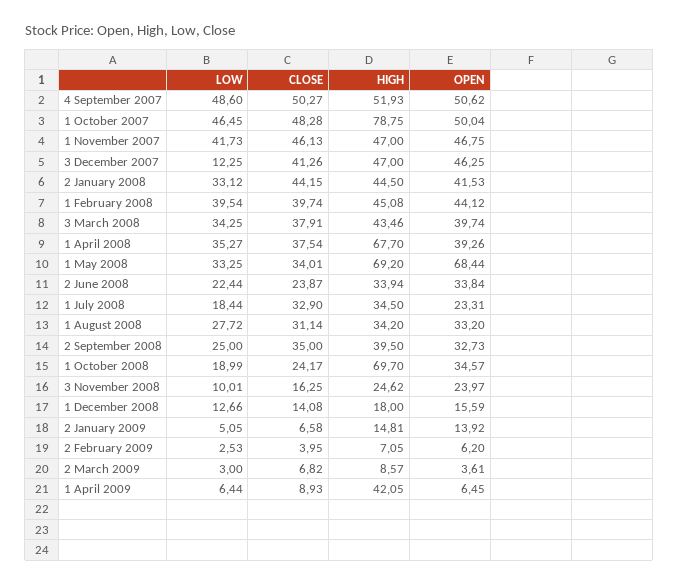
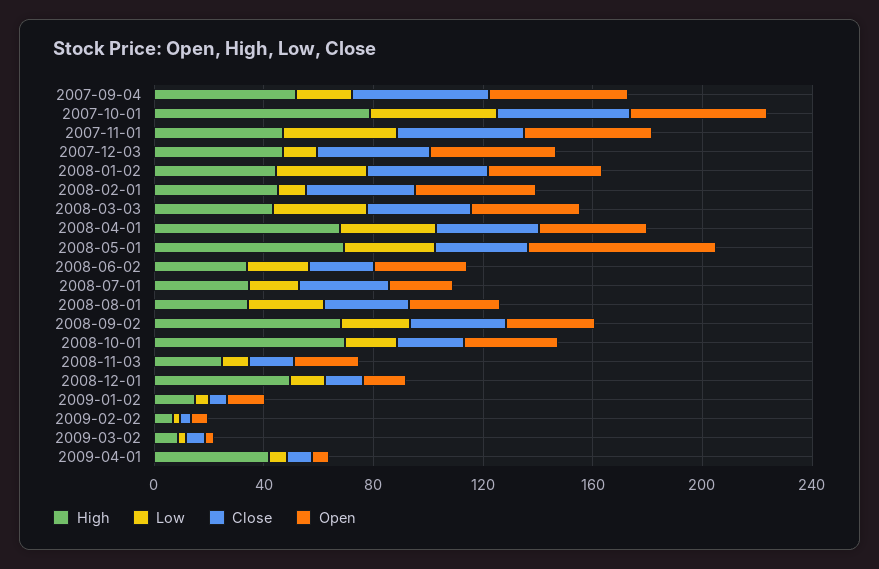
  {
    "LOW": {
-     "4 September 2007": 48.6,
+     "4 September 2007": 20,
      "1 October 2007": 46.45,
      "1 November 2007": 41.73,
      "3 December 2007": 12.25,
      "2 January 2008": 33.12,
-     "1 February 2008": 39.54,
+     "1 February 2008": 10,
      "3 March 2008": 34.25,
      "1 April 2008": 35.27,
      "1 May 2008": 33.25,
      "2 June 2008": 22.44,
      "1 July 2008": 18.44,
      "1 August 2008": 27.72,
      "2 September 2008": 25,
      "1 October 2008": 18.99,
      "3 November 2008": 10.01,
      "1 December 2008": 12.66,
      "2 January 2009": 5.05,
      "2 February 2009": 2.53,
      "2 March 2009": 3,
      "1 April 2009": 6.44
    },
    "CLOSE": {
      "4 September 2007": 50.27,
      "1 October 2007": 48.28,
      "1 November 2007": 46.13,
      "3 December 2007": 41.26,
      "2 January 2008": 44.15,
      "1 February 2008": 39.74,
      "3 March 2008": 37.91,
      "1 April 2008": 37.54,
      "1 May 2008": 34.01,
      "2 June 2008": 23.87,
      "1 July 2008": 32.9,
      "1 August 2008": 31.14,
      "2 September 2008": 35,
      "1 October 2008": 24.17,
      "3 November 2008": 16.25,
      "1 December 2008": 14.08,
      "2 January 2009": 6.58,
      "2 February 2009": 3.95,
      "2 March 2009": 6.82,
      "1 April 2009": 8.93
    },
    "HIGH": {
      "4 September 2007": 51.93,
      "1 October 2007": 78.75,
      "1 November 2007": 47,
      "3 December 2007": 47,
      "2 January 2008": 44.5,
      "1 February 2008": 45.08,
      "3 March 2008": 43.46,
      "1 April 2008": 67.7,
      "1 May 2008": 69.2,
      "2 June 2008": 33.94,
      "1 July 2008": 34.5,
      "1 August 2008": 34.2,
-     "2 September 2008": 39.5,
+     "2 September 2008": 70,
      "1 October 2008": 69.7,
      "3 November 2008": 24.62,
-     "1 December 2008": 18,
+     "1 December 2008": 50,
      "2 January 2009": 14.81,
      "2 February 2009": 7.05,
      "2 March 2009": 8.57,
      "1 April 2009": 42.05
    },
    "OPEN": {
      "4 September 2007": 50.62,
      "1 October 2007": 50.04,
      "1 November 2007": 46.75,
      "3 December 2007": 46.25,
      "2 January 2008": 41.53,
      "1 February 2008": 44.12,
      "3 March 2008": 39.74,
      "1 April 2008": 39.26,
      "1 May 2008": 68.44,
      "2 June 2008": 33.84,
      "1 July 2008": 23.31,
      "1 August 2008": 33.2,
      "2 September 2008": 32.73,
      "1 October 2008": 34.57,
      "3 November 2008": 23.97,
      "1 December 2008": 15.59,
      "2 January 2009": 13.92,
      "2 February 2009": 6.2,
      "2 March 2009": 3.61,
      "1 April 2009": 6.45
    }
  }

